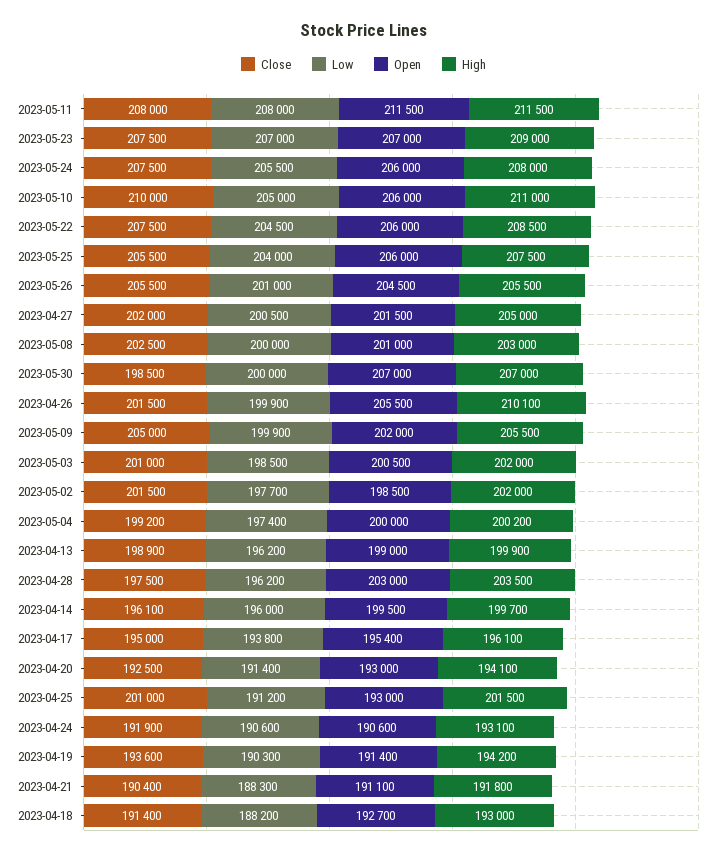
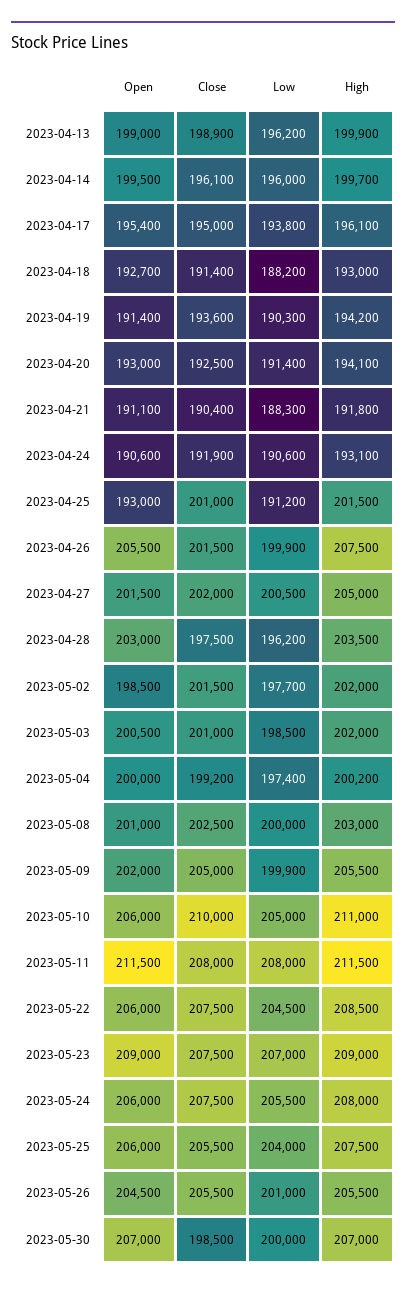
  {
    "Close": {
      "2023-05-11": 208000,
      "2023-05-23": 207500,
      "2023-05-24": 207500,
      "2023-05-10": 210000,
      "2023-05-22": 207500,
      "2023-05-25": 205500,
      "2023-05-26": 205500,
      "2023-04-27": 202000,
      "2023-05-08": 202500,
      "2023-05-30": 198500,
      "2023-04-26": 201500,
      "2023-05-09": 205000,
      "2023-05-03": 201000,
      "2023-05-02": 201500,
      "2023-05-04": 199200,
      "2023-04-13": 198900,
      "2023-04-28": 197500,
      "2023-04-14": 196100,
      "2023-04-17": 195000,
      "2023-04-20": 192500,
      "2023-04-25": 201000,
      "2023-04-24": 191900,
      "2023-04-19": 193600,
      "2023-04-21": 190400,
      "2023-04-18": 191400
    },
    "Low": {
      "2023-05-11": 208000,
      "2023-05-23": 207000,
      "2023-05-24": 205500,
      "2023-05-10": 205000,
      "2023-05-22": 204500,
      "2023-05-25": 204000,
      "2023-05-26": 201000,
      "2023-04-27": 200500,
      "2023-05-08": 200000,
      "2023-05-30": 200000,
      "2023-04-26": 199900,
      "2023-05-09": 199900,
      "2023-05-03": 198500,
      "2023-05-02": 197700,
      "2023-05-04": 197400,
      "2023-04-13": 196200,
      "2023-04-28": 196200,
      "2023-04-14": 196000,
      "2023-04-17": 193800,
      "2023-04-20": 191400,
      "2023-04-25": 191200,
      "2023-04-24": 190600,
      "2023-04-19": 190300,
      "2023-04-21": 188300,
      "2023-04-18": 188200
    },
    "Open": {
      "2023-05-11": 211500,
-     "2023-05-23": 207000,
+     "2023-05-23": 209000,
      "2023-05-24": 206000,
      "2023-05-10": 206000,
      "2023-05-22": 206000,
      "2023-05-25": 206000,
      "2023-05-26": 204500,
      "2023-04-27": 201500,
      "2023-05-08": 201000,
      "2023-05-30": 207000,
      "2023-04-26": 205500,
      "2023-05-09": 202000,
      "2023-05-03": 200500,
      "2023-05-02": 198500,
      "2023-05-04": 200000,
      "2023-04-13": 199000,
      "2023-04-28": 203000,
      "2023-04-14": 199500,
      "2023-04-17": 195400,
      "2023-04-20": 193000,
      "2023-04-25": 193000,
      "2023-04-24": 190600,
      "2023-04-19": 191400,
      "2023-04-21": 191100,
      "2023-04-18": 192700
    },
    "High": {
      "2023-05-11": 211500,
      "2023-05-23": 209000,
      "2023-05-24": 208000,
      "2023-05-10": 211000,
      "2023-05-22": 208500,
      "2023-05-25": 207500,
      "2023-05-26": 205500,
      "2023-04-27": 205000,
      "2023-05-08": 203000,
      "2023-05-30": 207000,
-     "2023-04-26": 210100,
+     "2023-04-26": 207500,
      "2023-05-09": 205500,
      "2023-05-03": 202000,
      "2023-05-02": 202000,
      "2023-05-04": 200200,
      "2023-04-13": 199900,
      "2023-04-28": 203500,
      "2023-04-14": 199700,
      "2023-04-17": 196100,
      "2023-04-20": 194100,
      "2023-04-25": 201500,
      "2023-04-24": 193100,
      "2023-04-19": 194200,
      "2023-04-21": 191800,
      "2023-04-18": 193000
    }
  }

